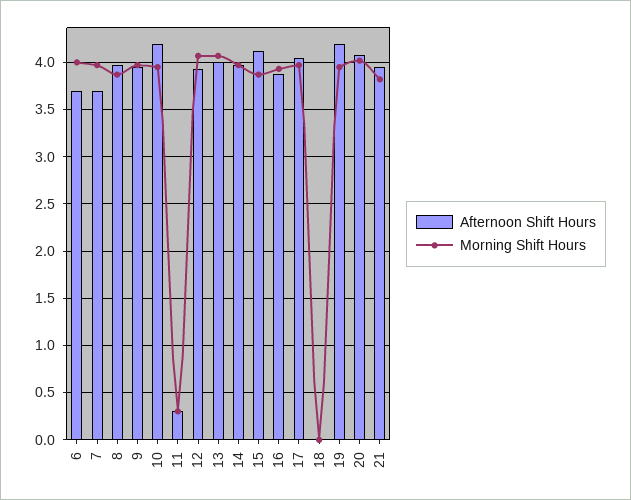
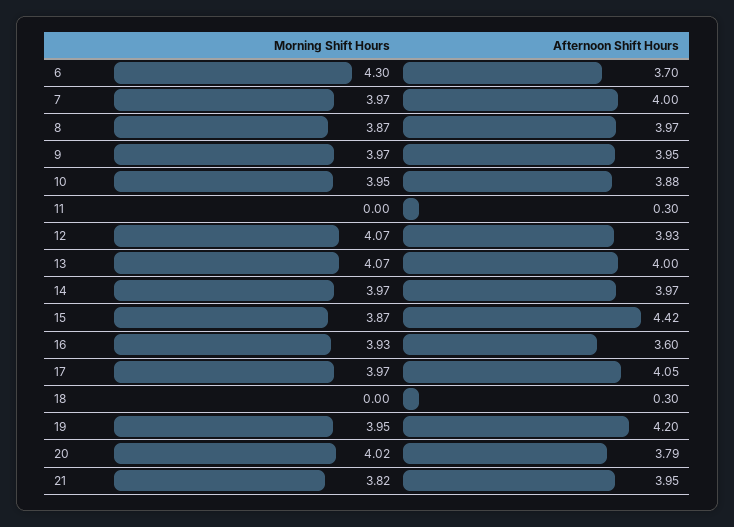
  {
    "Afternoon Shift Hours": {
      "6": 3.7,
-     "7": 3.7,
+     "7": 4,
      "8": 3.97,
      "9": 3.95,
-     "10": 4.2,
+     "10": 3.88,
      "11": 0.3,
      "12": 3.93,
      "13": 4,
      "14": 3.97,
-     "15": 4.1,
+     "15": 4.42,
-     "16": 3.9,
+     "16": 3.6,
      "17": 4.05,
-     "18": 0,
+     "18": 0.3,
      "19": 4.2,
-     "20": 4.1,
+     "20": 3.79,
      "21": 3.95
    },
    "Morning Shift Hours": {
-     "6": 4,
+     "6": 4.3,
      "7": 3.97,
      "8": 3.87,
      "9": 3.97,
      "10": 3.95,
-     "11": 0.3,
+     "11": 0,
      "12": 4.07,
      "13": 4.07,
      "14": 3.97,
      "15": 3.87,
      "16": 3.93,
      "17": 3.97,
      "18": 0,
      "19": 3.95,
      "20": 4.02,
      "21": 3.82
    }
  }

